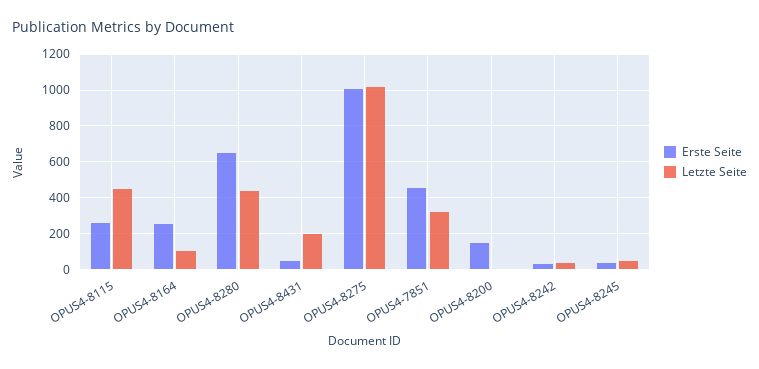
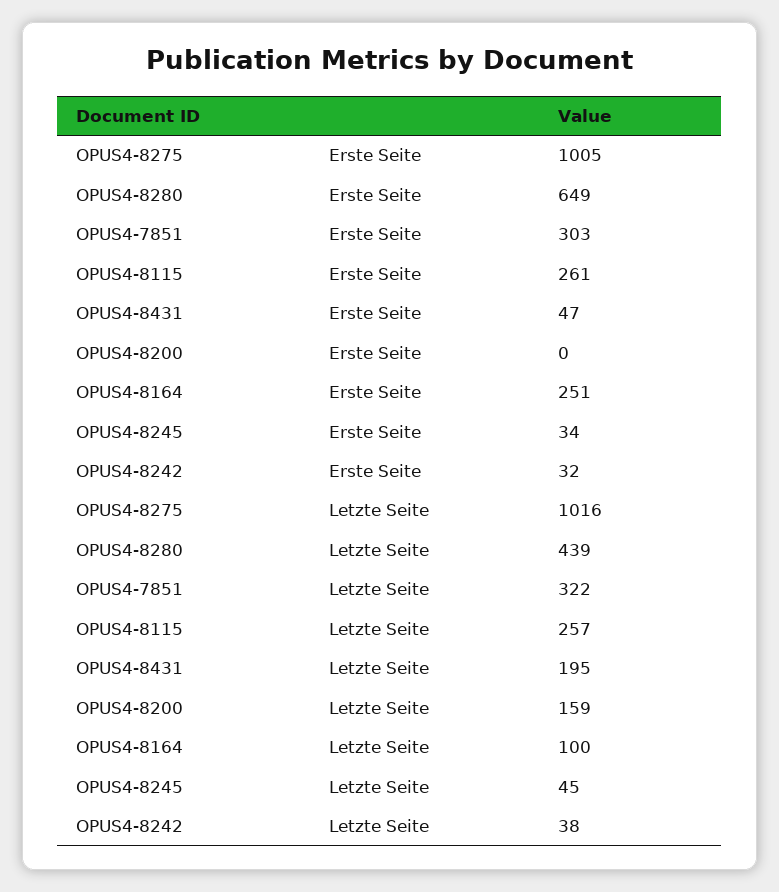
  {
    "Erste Seite": {
      "OPUS4-8115": 261,
      "OPUS4-8164": 251,
      "OPUS4-8280": 649,
      "OPUS4-8431": 47,
      "OPUS4-8275": 1005,
-     "OPUS4-7851": 450,
+     "OPUS4-7851": 303,
-     "OPUS4-8200": 150,
+     "OPUS4-8200": 0,
      "OPUS4-8242": 32,
      "OPUS4-8245": 34
    },
    "Letzte Seite": {
-     "OPUS4-8115": 450,
+     "OPUS4-8115": 257,
      "OPUS4-8164": 100,
      "OPUS4-8280": 439,
      "OPUS4-8431": 195,
      "OPUS4-8275": 1016,
      "OPUS4-7851": 322,
-     "OPUS4-8200": 0,
+     "OPUS4-8200": 159,
      "OPUS4-8242": 38,
      "OPUS4-8245": 45
    }
  }

